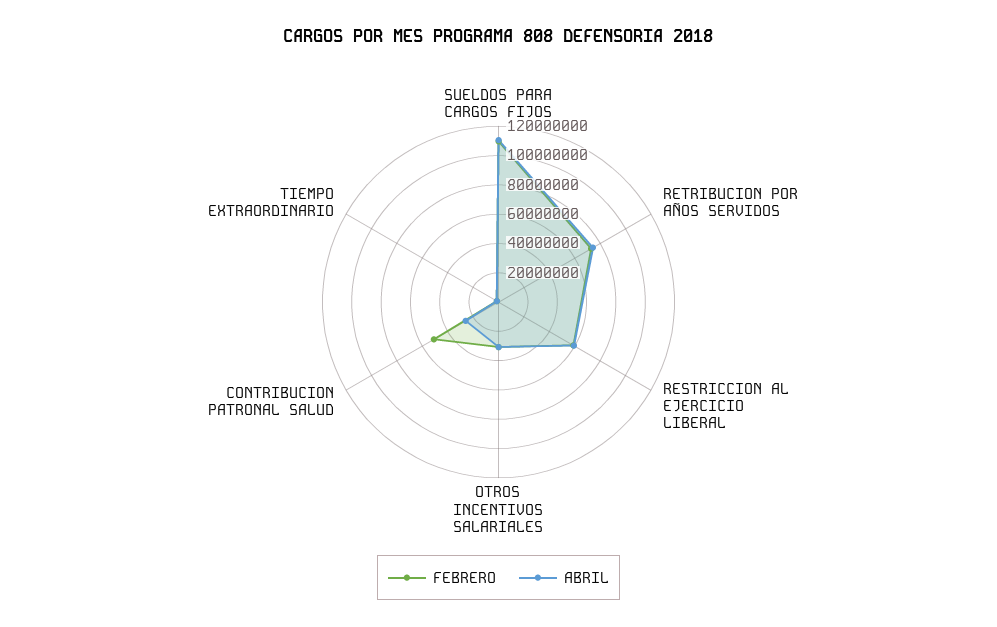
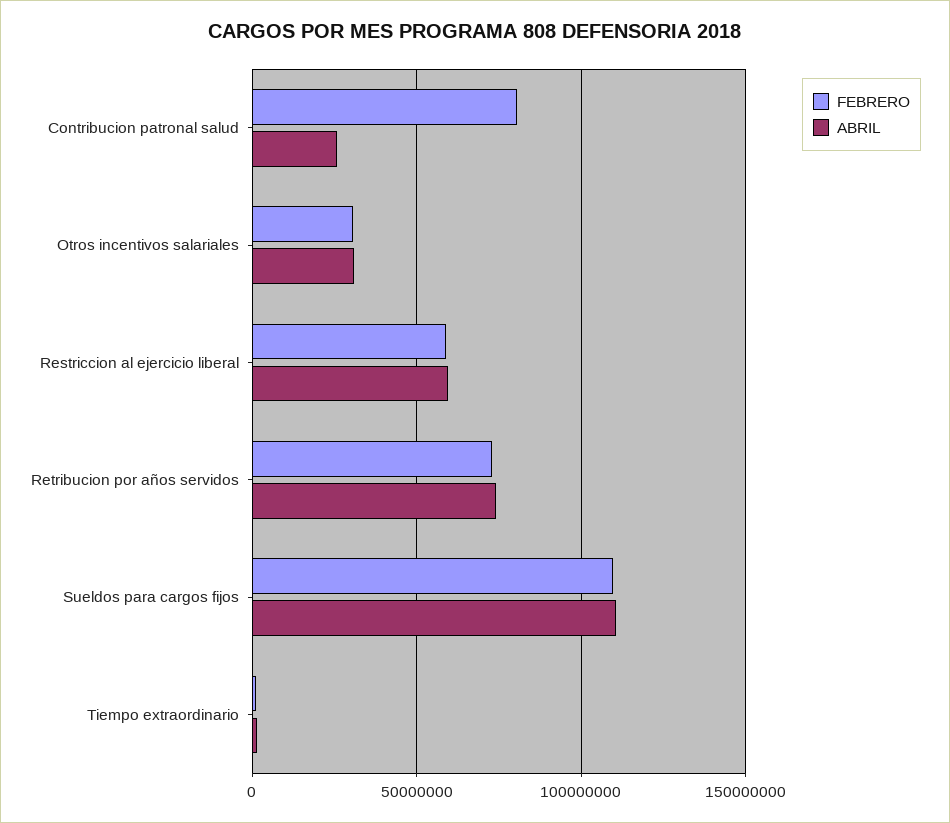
  {
    "FEBRERO": {
      "SUELDOS PARA CARGOS FIJOS": 110000000,
      "RETRIBUCION POR AÑOS SERVIDOS": 75000000,
      "RESTRICCION AL EJERCICIO LIBERAL": 60000000,
      "OTROS INCENTIVOS SALARIALES": 30000000,
-     "CONTRIBUCION PATRONAL SALUD": 50000000,
+     "CONTRIBUCION PATRONAL SALUD": 80000000,
      "TIEMPO EXTRAORDINARIO": 0
    },
    "ABRIL": {
      "SUELDOS PARA CARGOS FIJOS": 110000000,
      "RETRIBUCION POR AÑOS SERVIDOS": 75000000,
      "RESTRICCION AL EJERCICIO LIBERAL": 60000000,
      "OTROS INCENTIVOS SALARIALES": 30000000,
      "CONTRIBUCION PATRONAL SALUD": 25000000,
      "TIEMPO EXTRAORDINARIO": 0
    }
  }

